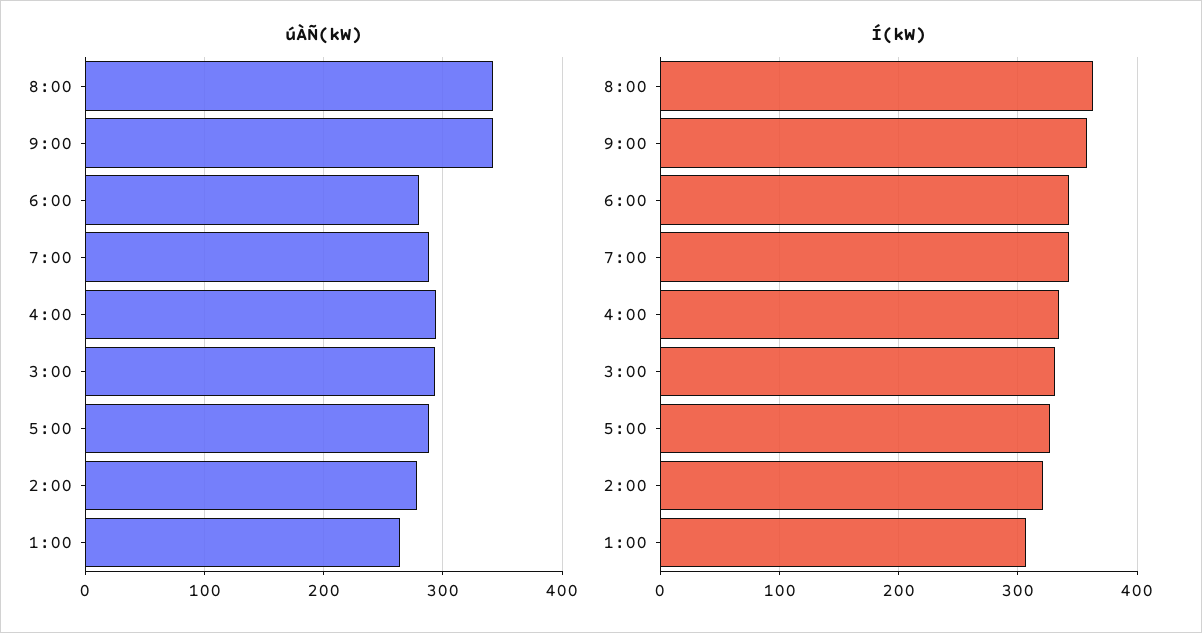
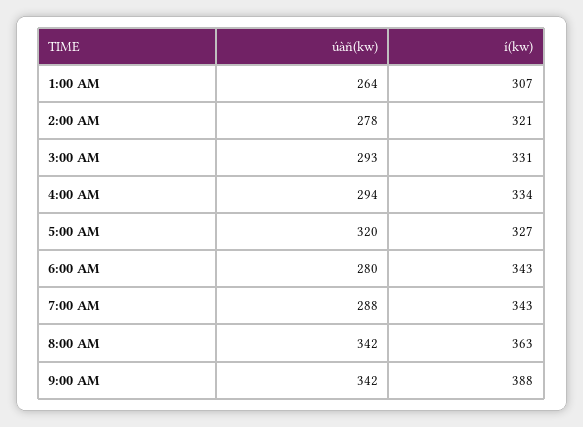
  {
    "úÀÑ(kW)": {
      "8:00": 342,
      "9:00": 342,
      "6:00": 280,
      "7:00": 288,
      "4:00": 294,
      "3:00": 293,
-     "5:00": 290,
+     "5:00": 320,
      "2:00": 278,
      "1:00": 264
    },
    "Í(kW)": {
      "8:00": 363,
-     "9:00": 360,
+     "9:00": 388,
      "6:00": 343,
      "7:00": 343,
      "4:00": 334,
      "3:00": 331,
      "5:00": 327,
      "2:00": 321,
      "1:00": 307
    }
  }

